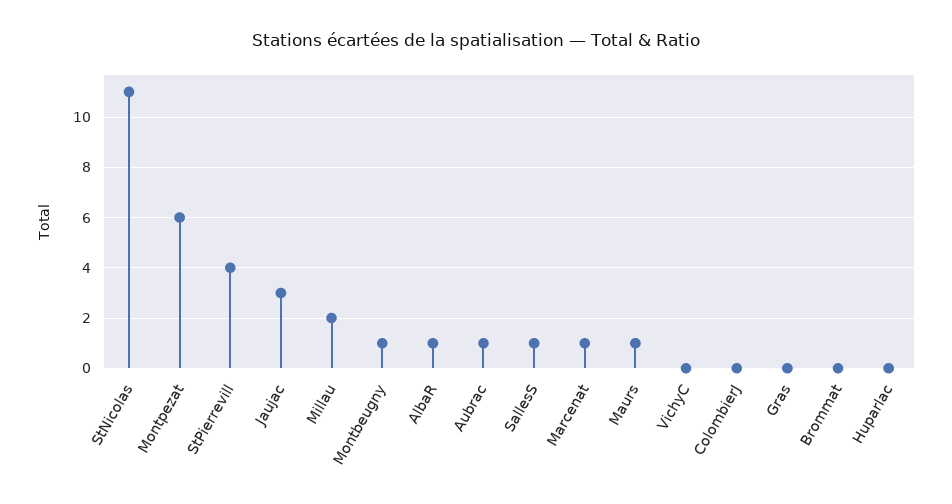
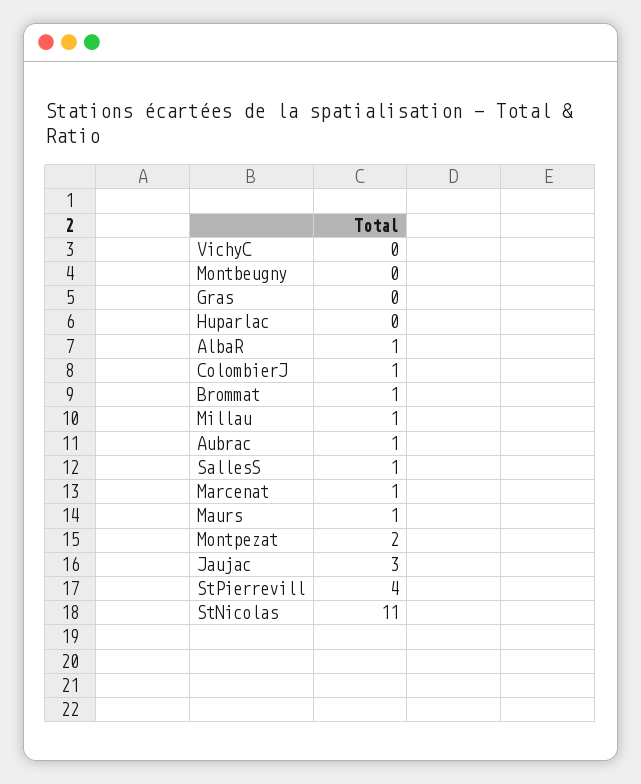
  {
    "StNicolas": 11,
-   "Montpezat": 6,
+   "Montpezat": 2,
    "StPierrevill": 4,
    "Jaujac": 3,
-   "Millau": 2,
+   "Millau": 1,
-   "Montbeugny": 1,
+   "Montbeugny": 0,
    "AlbaR": 1,
    "Aubrac": 1,
    "SallesS": 1,
    "Marcenat": 1,
    "Maurs": 1,
    "VichyC": 0,
-   "ColombierJ": 0,
+   "ColombierJ": 1,
    "Gras": 0,
-   "Brommat": 0,
+   "Brommat": 1,
    "Huparlac": 0
  }

